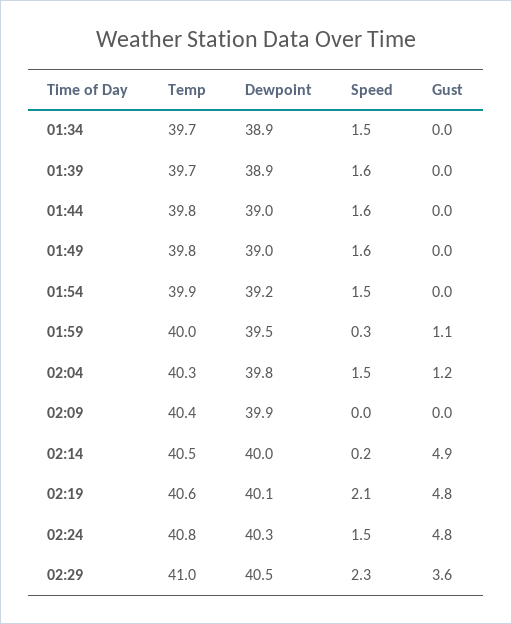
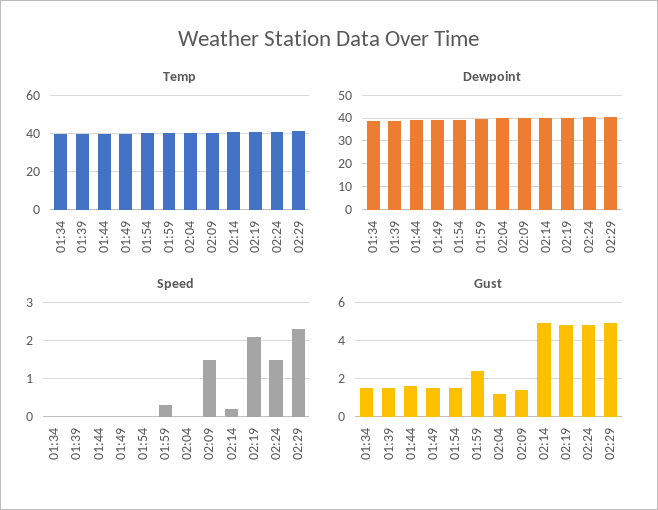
  {
    "Temp": {
      "01:34": 39.7,
      "01:39": 39.7,
      "01:44": 39.8,
      "01:49": 39.8,
      "01:54": 39.9,
      "01:59": 40,
      "02:04": 40.3,
      "02:09": 40.4,
      "02:14": 40.5,
      "02:19": 40.6,
      "02:24": 40.8,
      "02:29": 41
    },
    "Dewpoint": {
      "01:34": 38.9,
      "01:39": 38.9,
      "01:44": 39,
      "01:49": 39,
      "01:54": 39.2,
      "01:59": 39.5,
      "02:04": 39.8,
      "02:09": 39.9,
      "02:14": 40,
      "02:19": 40.1,
      "02:24": 40.3,
      "02:29": 40.5
    },
    "Speed": {
-     "01:34": 1.5,
+     "01:34": 0,
-     "01:39": 1.6,
+     "01:39": 0,
-     "01:44": 1.6,
+     "01:44": 0,
-     "01:49": 1.6,
+     "01:49": 0,
-     "01:54": 1.5,
+     "01:54": 0,
      "01:59": 0.3,
-     "02:04": 1.5,
+     "02:04": 0,
-     "02:09": 0,
+     "02:09": 1.5,
      "02:14": 0.2,
      "02:19": 2.1,
      "02:24": 1.5,
      "02:29": 2.3
    },
    "Gust": {
-     "01:34": 0,
+     "01:34": 1.5,
-     "01:39": 0,
+     "01:39": 1.5,
-     "01:44": 0,
+     "01:44": 1.5,
-     "01:49": 0,
+     "01:49": 1.5,
-     "01:54": 0,
+     "01:54": 1.5,
-     "01:59": 1.1,
+     "01:59": 2.5,
      "02:04": 1.2,
-     "02:09": 0,
+     "02:09": 1.5,
      "02:14": 4.9,
      "02:19": 4.8,
      "02:24": 4.8,
-     "02:29": 3.6
+     "02:29": 5
    }
  }

